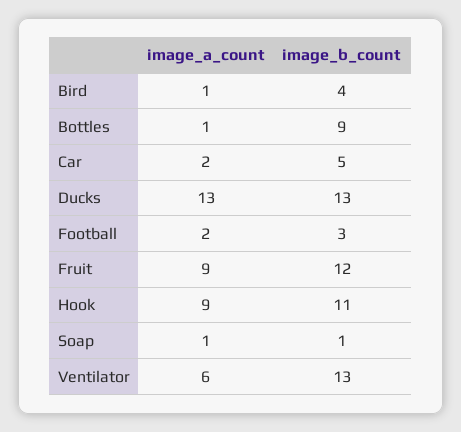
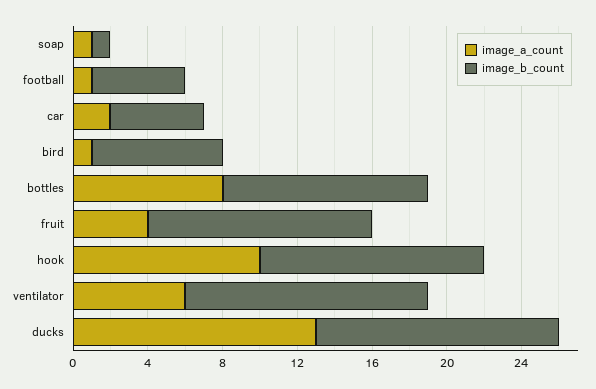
  {
    "image_a_count": {
      "Bird": 1,
-     "Bottles": 1,
+     "Bottles": 8,
      "Car": 2,
      "Ducks": 13,
-     "Football": 2,
+     "Football": 1,
-     "Fruit": 9,
+     "Fruit": 4,
-     "Hook": 9,
+     "Hook": 10,
      "Soap": 1,
      "Ventilator": 6
    },
    "image_b_count": {
-     "Bird": 4,
+     "Bird": 7,
-     "Bottles": 9,
+     "Bottles": 11,
      "Car": 5,
      "Ducks": 13,
-     "Football": 3,
+     "Football": 5,
      "Fruit": 12,
-     "Hook": 11,
+     "Hook": 12,
      "Soap": 1,
      "Ventilator": 13
    }
  }

